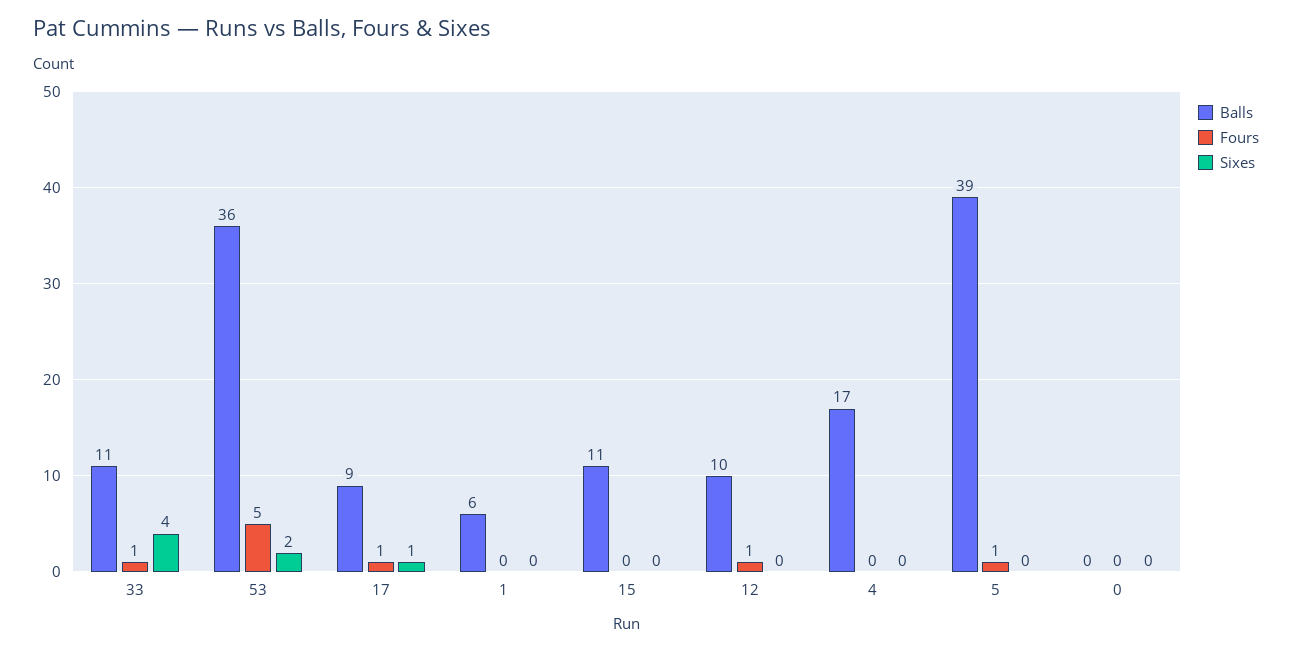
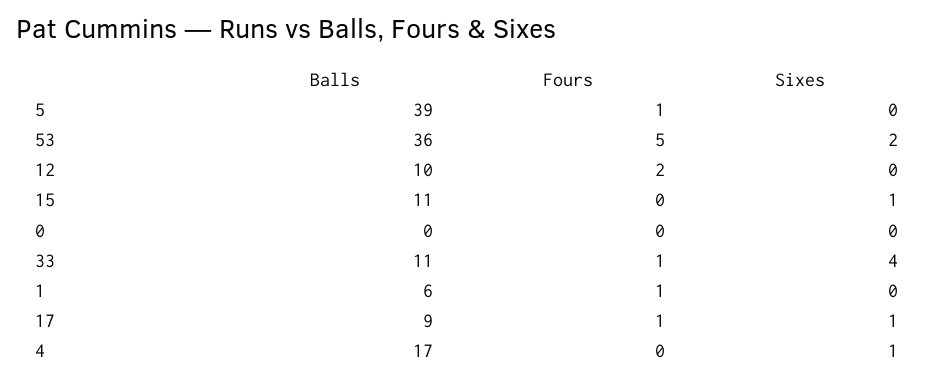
  {
    "Balls": {
      "33": 11,
      "53": 36,
      "17": 9,
      "1": 6,
      "15": 11,
      "12": 10,
      "4": 17,
      "5": 39,
      "0": 0
    },
    "Fours": {
      "33": 1,
      "53": 5,
      "17": 1,
-     "1": 0,
+     "1": 1,
      "15": 0,
-     "12": 1,
+     "12": 2,
      "4": 0,
      "5": 1,
      "0": 0
    },
    "Sixes": {
      "33": 4,
      "53": 2,
      "17": 1,
      "1": 0,
-     "15": 0,
+     "15": 1,
      "12": 0,
-     "4": 0,
+     "4": 1,
      "5": 0,
      "0": 0
    }
  }

